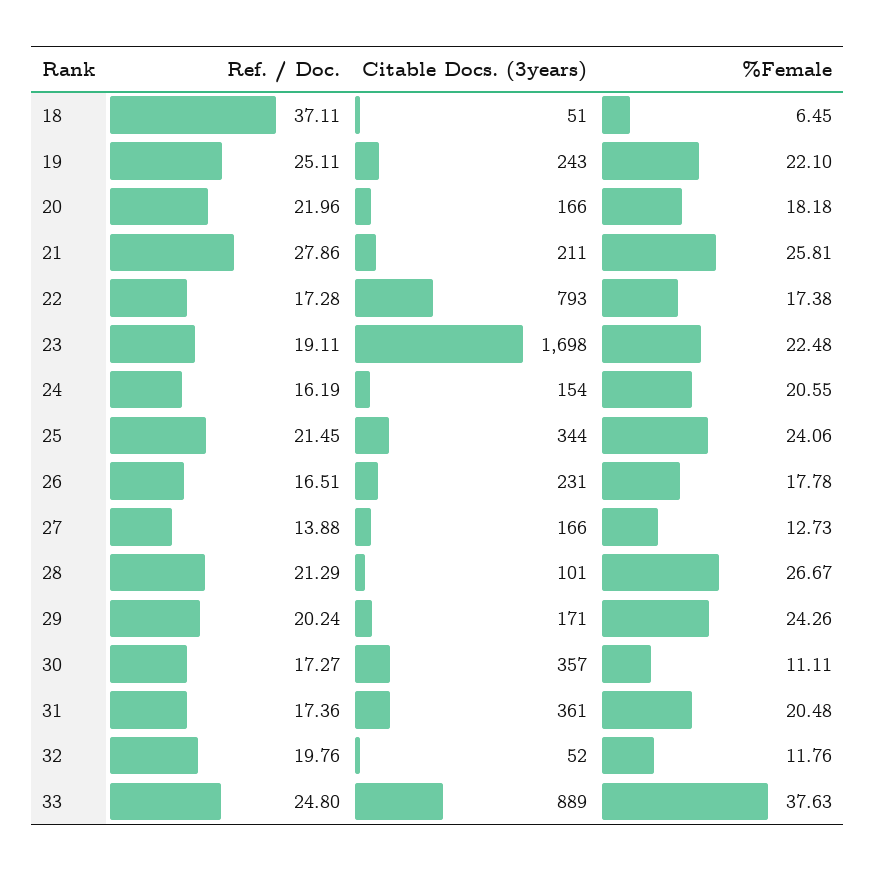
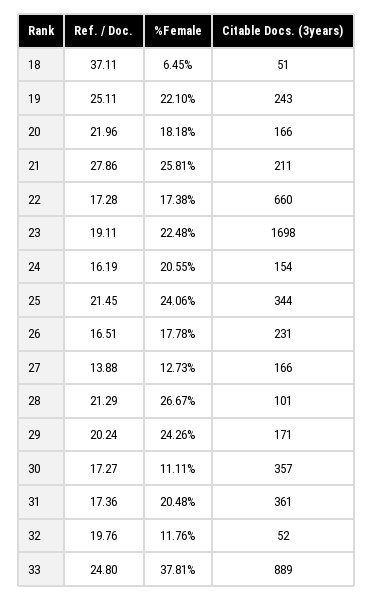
  {
    "Ref. / Doc.": {
      "18": 37.11,
      "19": 25.11,
      "20": 21.96,
      "21": 27.86,
      "22": 17.28,
      "23": 19.11,
      "24": 16.19,
      "25": 21.45,
      "26": 16.51,
      "27": 13.88,
      "28": 21.29,
      "29": 20.24,
      "30": 17.27,
      "31": 17.36,
      "32": 19.76,
      "33": 24.8
    },
    "Citable Docs. (3years)": {
      "18": 51,
      "19": 243,
      "20": 166,
      "21": 211,
-     "22": 793,
+     "22": 660,
      "23": 1698,
      "24": 154,
      "25": 344,
      "26": 231,
      "27": 166,
      "28": 101,
      "29": 171,
      "30": 357,
      "31": 361,
      "32": 52,
      "33": 889
    },
    "%Female": {
      "18": 6.45,
      "19": 22.1,
      "20": 18.18,
      "21": 25.81,
      "22": 17.38,
      "23": 22.48,
      "24": 20.55,
      "25": 24.06,
      "26": 17.78,
      "27": 12.73,
      "28": 26.67,
      "29": 24.26,
      "30": 11.11,
      "31": 20.48,
      "32": 11.76,
-     "33": 37.63
+     "33": 37.81
    }
  }

